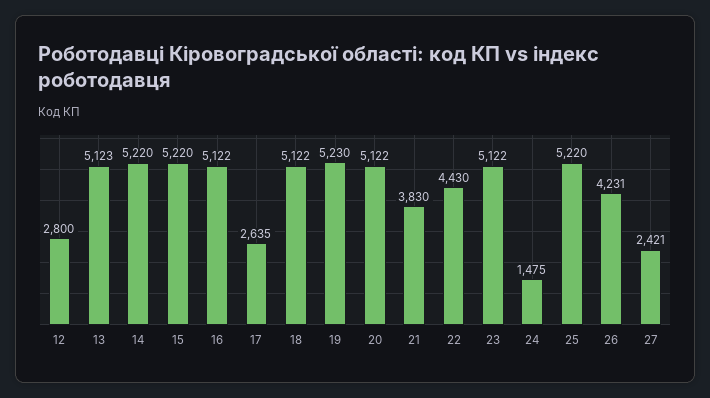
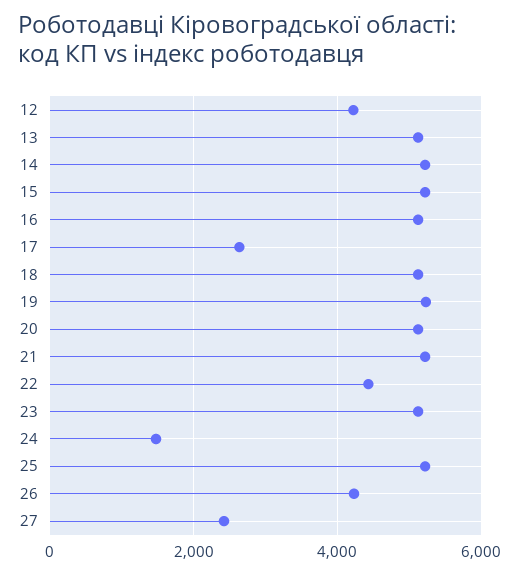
  {
-   "12": 2800,
+   "12": 4200,
    "13": 5123,
    "14": 5220,
    "15": 5220,
    "16": 5122,
    "17": 2635,
    "18": 5122,
    "19": 5230,
    "20": 5122,
-   "21": 3830,
+   "21": 5200,
    "22": 4430,
    "23": 5122,
    "24": 1475,
    "25": 5220,
    "26": 4231,
    "27": 2421
  }

